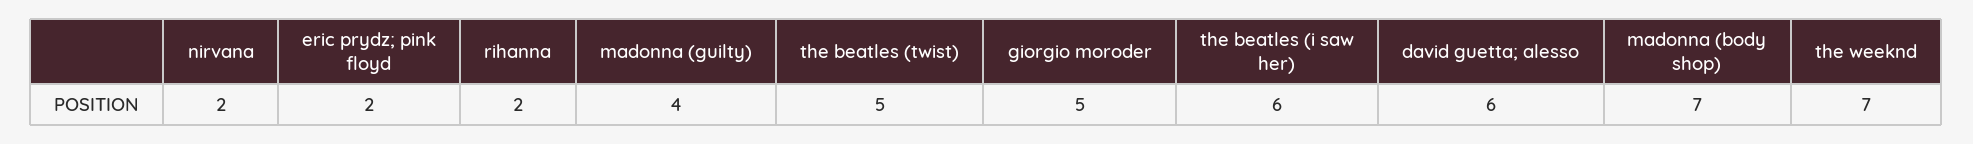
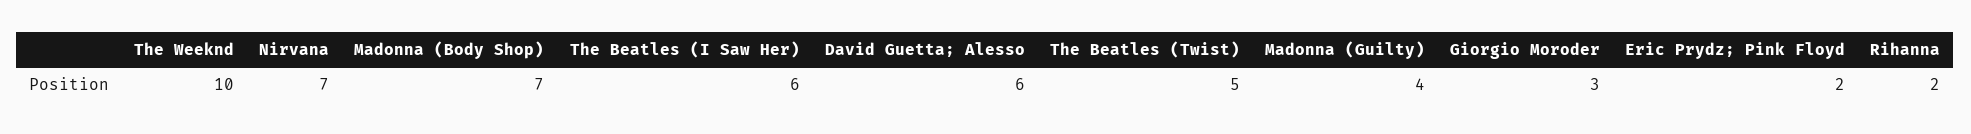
  {
-   "nirvana": 2,
+   "nirvana": 7,
    "eric prydz; pink floyd": 2,
    "rihanna": 2,
    "madonna (guilty)": 4,
    "the beatles (twist)": 5,
-   "giorgio moroder": 5,
+   "giorgio moroder": 3,
    "the beatles (i saw her)": 6,
    "david guetta; alesso": 6,
    "madonna (body shop)": 7,
-   "the weeknd": 7
+   "the weeknd": 10
  }

